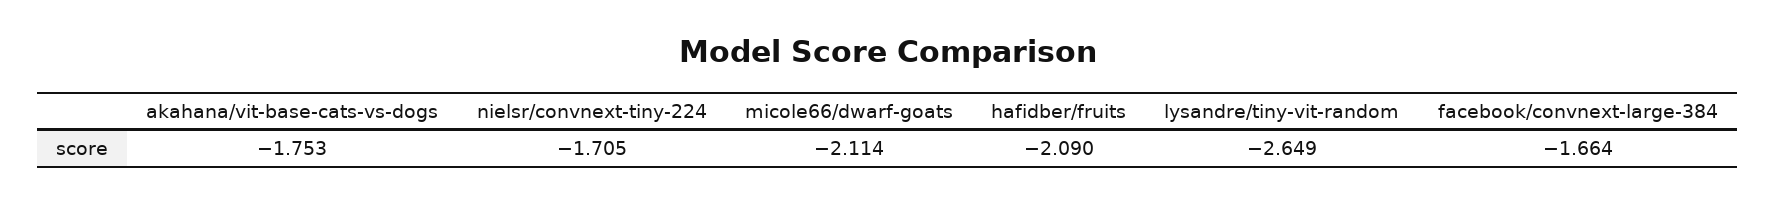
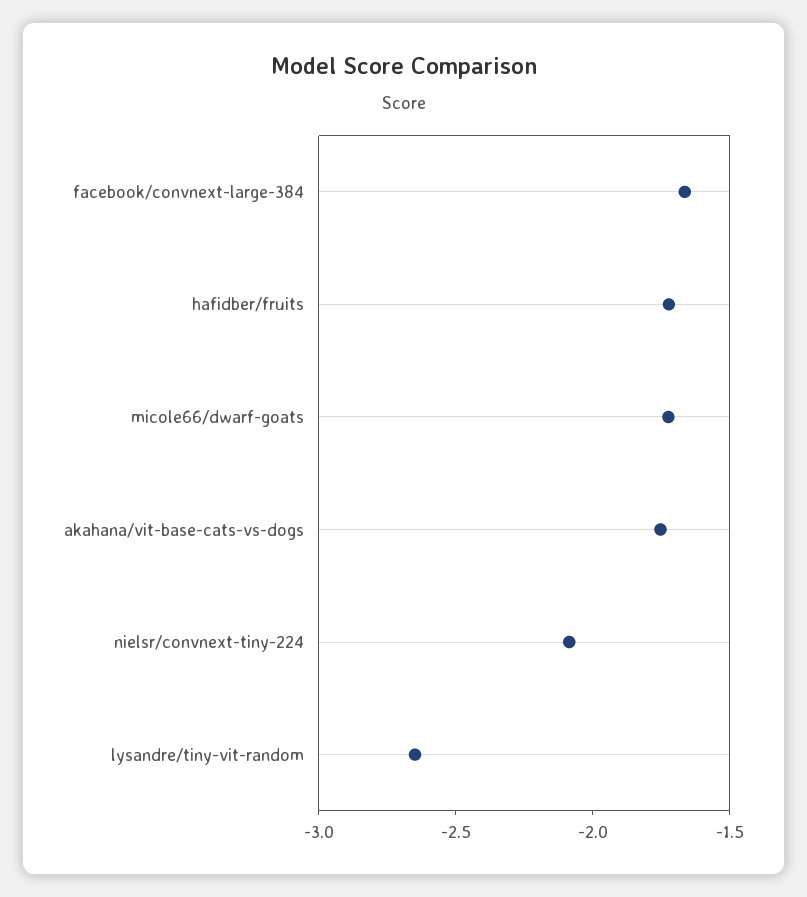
  {
    "akahana/vit-base-cats-vs-dogs": -1.753,
-   "nielsr/convnext-tiny-224": -1.705,
+   "nielsr/convnext-tiny-224": -2.1,
-   "micole66/dwarf-goats": -2.114,
+   "micole66/dwarf-goats": -1.7,
-   "hafidber/fruits": -2.09,
+   "hafidber/fruits": -1.7,
    "lysandre/tiny-vit-random": -2.649,
    "facebook/convnext-large-384": -1.664
  }

